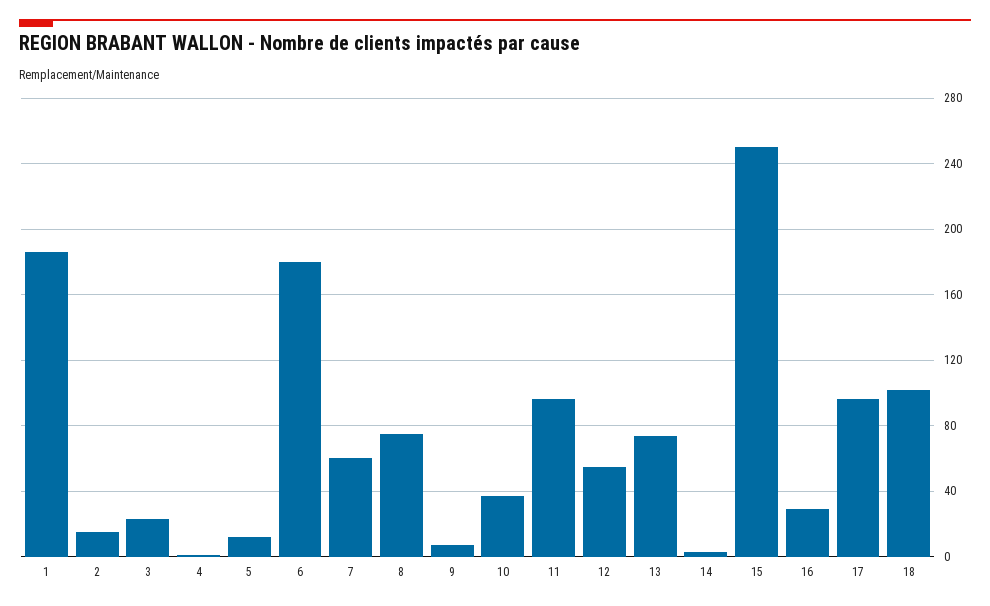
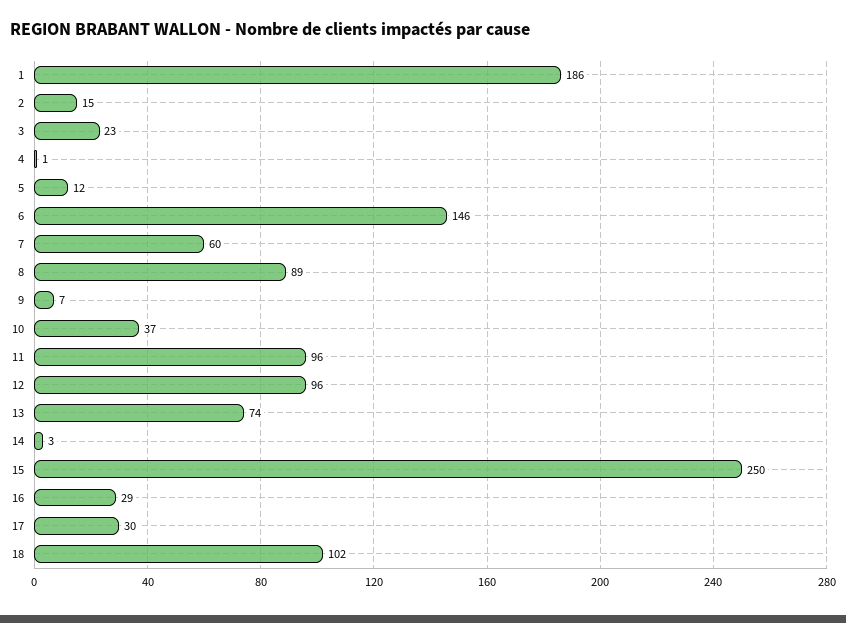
  {
    "1": 186,
    "2": 15,
    "3": 23,
    "4": 1,
    "5": 12,
-   "6": 180,
+   "6": 146,
    "7": 60,
-   "8": 75,
+   "8": 89,
    "9": 7,
    "10": 37,
    "11": 96,
-   "12": 55,
+   "12": 96,
    "13": 74,
    "14": 3,
    "15": 250,
    "16": 29,
-   "17": 95,
+   "17": 30,
    "18": 102
  }

